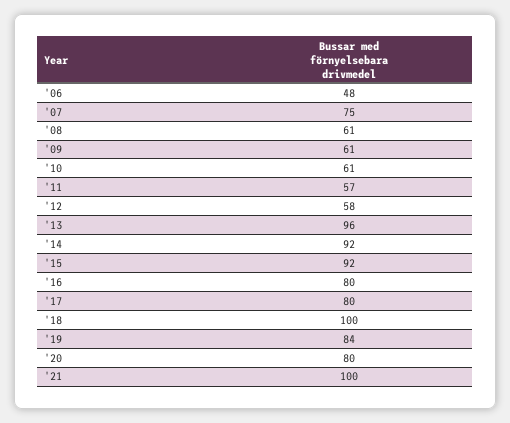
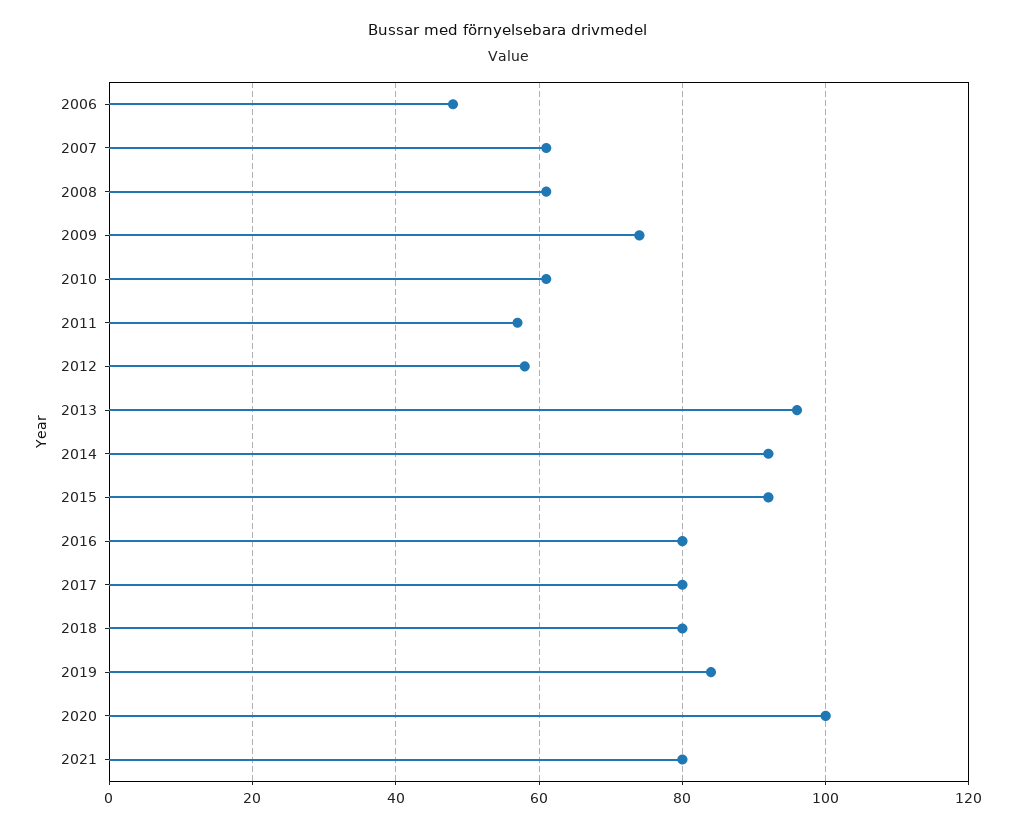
  {
    "'06": 48,
-   "'07": 75,
+   "'07": 60,
    "'08": 61,
-   "'09": 61,
+   "'09": 75,
    "'10": 61,
    "'11": 57,
    "'12": 58,
    "'13": 96,
    "'14": 92,
    "'15": 92,
    "'16": 80,
    "'17": 80,
-   "'18": 100,
+   "'18": 80,
    "'19": 84,
-   "'20": 80,
+   "'20": 100,
-   "'21": 100
+   "'21": 80
  }

